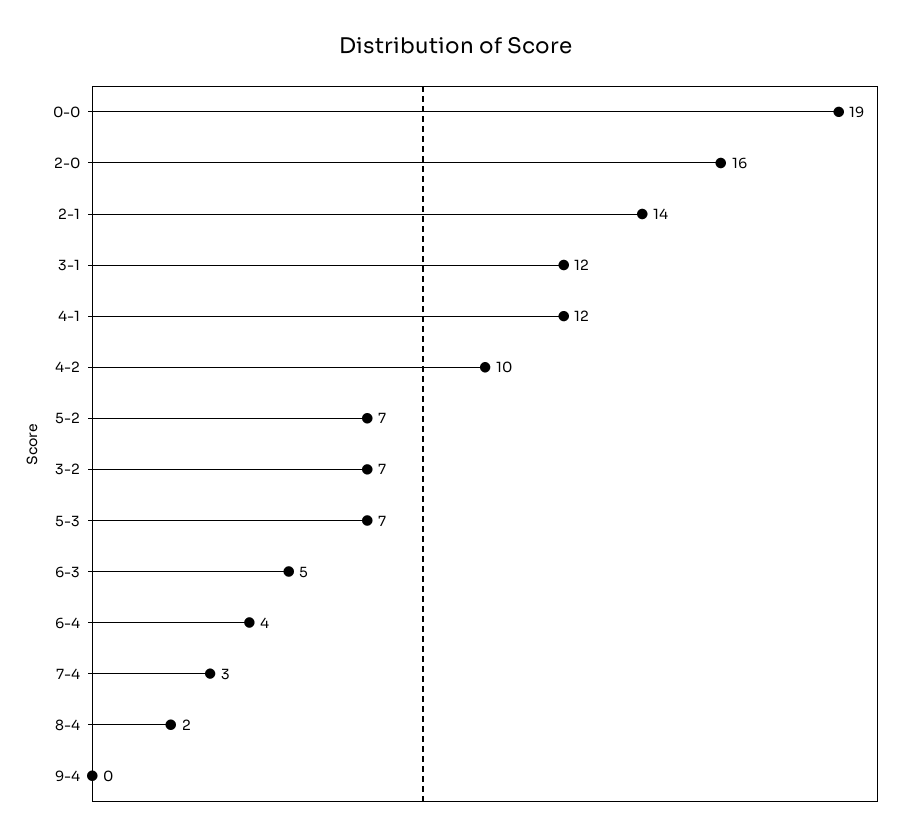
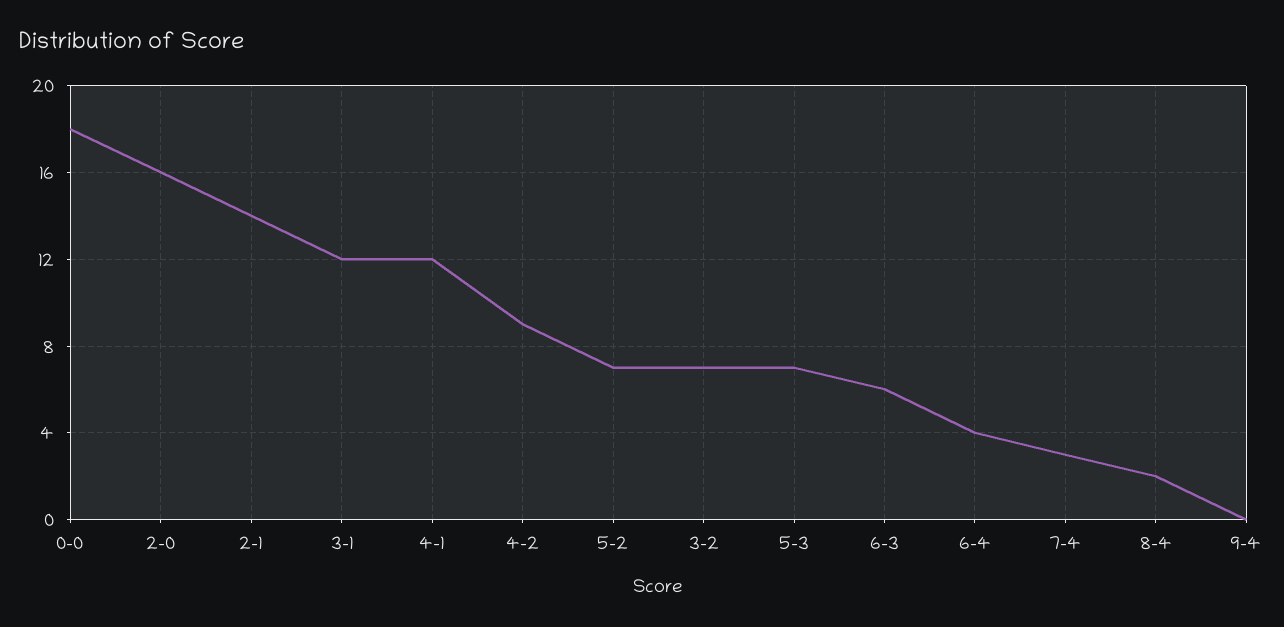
  {
-   "0-0": 19,
+   "0-0": 18,
    "2-0": 16,
    "2-1": 14,
    "3-1": 12,
    "4-1": 12,
-   "4-2": 10,
+   "4-2": 9,
    "5-2": 7,
    "3-2": 7,
    "5-3": 7,
-   "6-3": 5,
+   "6-3": 6,
    "6-4": 4,
    "7-4": 3,
    "8-4": 2,
    "9-4": 0
  }

